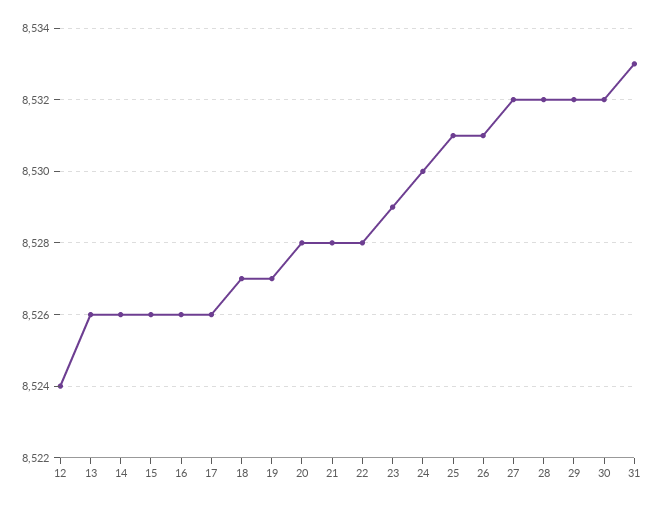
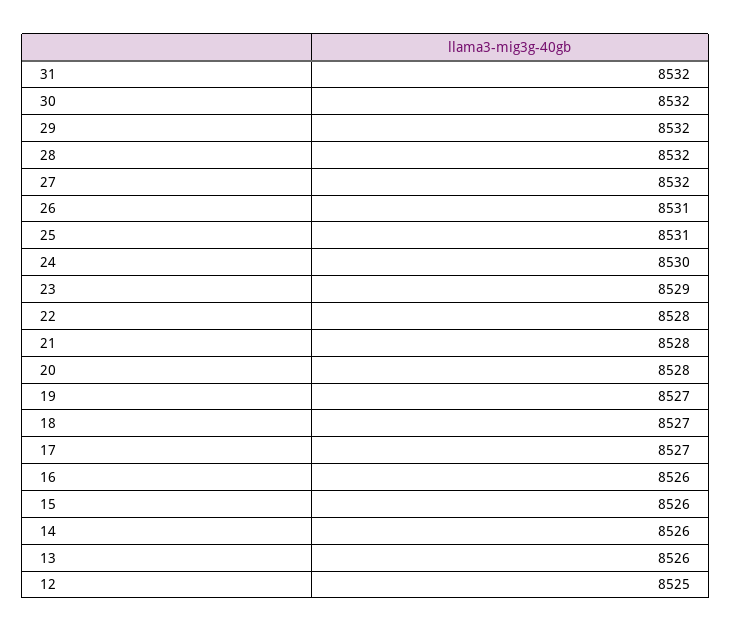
  {
-   "12": 8524,
+   "12": 8525,
    "13": 8526,
    "14": 8526,
    "15": 8526,
    "16": 8526,
-   "17": 8526,
+   "17": 8527,
    "18": 8527,
    "19": 8527,
    "20": 8528,
    "21": 8528,
    "22": 8528,
    "23": 8529,
    "24": 8530,
    "25": 8531,
    "26": 8531,
    "27": 8532,
    "28": 8532,
    "29": 8532,
    "30": 8532,
-   "31": 8533
+   "31": 8532
  }

